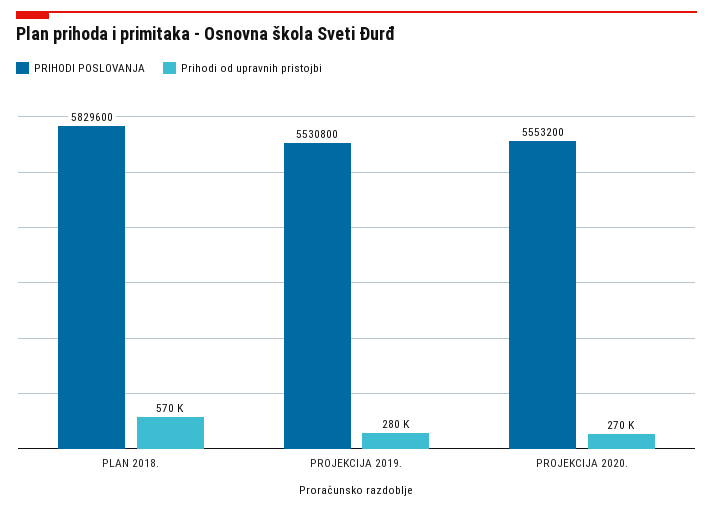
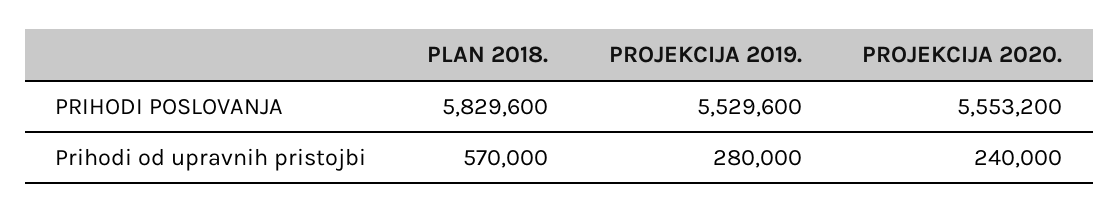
  {
    "PRIHODI POSLOVANJA": {
      "PLAN 2018.": 5829600,
-     "PROJEKCIJA 2019.": 5530800,
+     "PROJEKCIJA 2019.": 5529600,
      "PROJEKCIJA 2020.": 5553200
    },
    "Prihodi od upravnih pristojbi": {
      "PLAN 2018.": 570000,
      "PROJEKCIJA 2019.": 280000,
-     "PROJEKCIJA 2020.": 270000
+     "PROJEKCIJA 2020.": 240000
    }
  }

